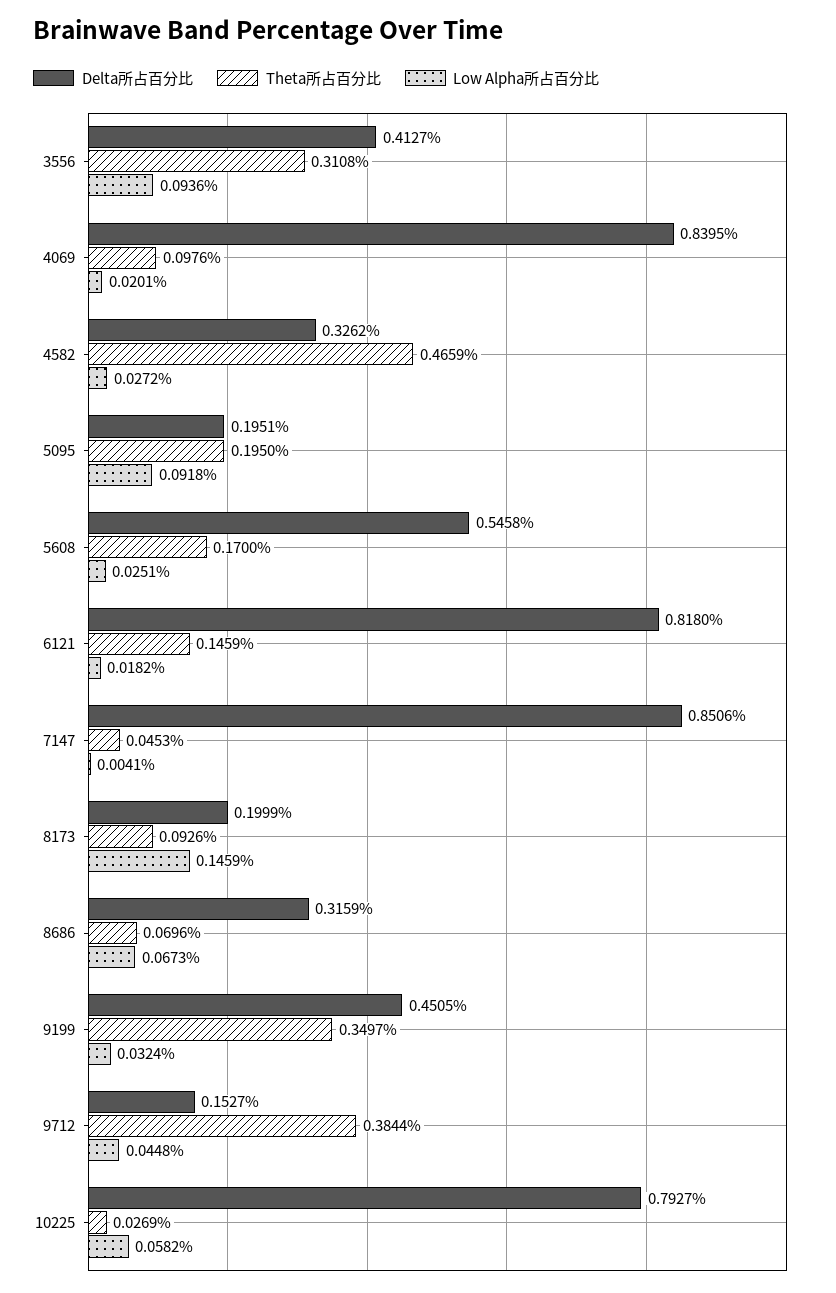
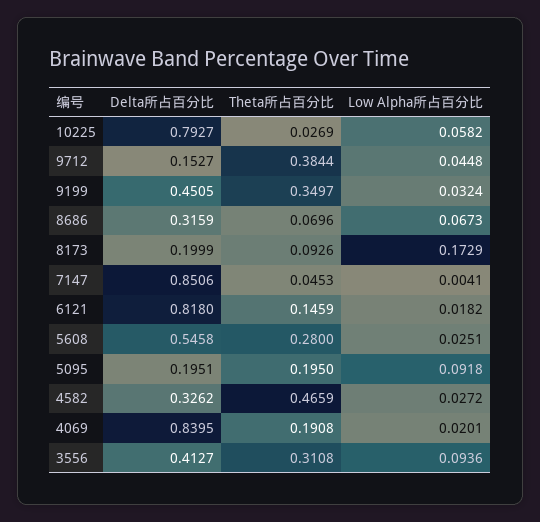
  {
    "Delta所占百分比": {
      "3556": 0.4127,
      "4069": 0.8395,
      "4582": 0.3262,
      "5095": 0.1951,
      "5608": 0.5458,
      "6121": 0.818,
      "7147": 0.8506,
      "8173": 0.1999,
      "8686": 0.3159,
      "9199": 0.4505,
      "9712": 0.1527,
      "10225": 0.7927
    },
    "Theta所占百分比": {
      "3556": 0.3108,
-     "4069": 0.0976,
+     "4069": 0.1908,
      "4582": 0.4659,
      "5095": 0.195,
-     "5608": 0.17,
+     "5608": 0.28,
      "6121": 0.1459,
      "7147": 0.0453,
      "8173": 0.0926,
      "8686": 0.0696,
      "9199": 0.3497,
      "9712": 0.3844,
      "10225": 0.0269
    },
    "Low Alpha所占百分比": {
      "3556": 0.0936,
      "4069": 0.0201,
      "4582": 0.0272,
      "5095": 0.0918,
      "5608": 0.0251,
      "6121": 0.0182,
      "7147": 0.0041,
-     "8173": 0.1459,
+     "8173": 0.1729,
      "8686": 0.0673,
      "9199": 0.0324,
      "9712": 0.0448,
      "10225": 0.0582
    }
  }

